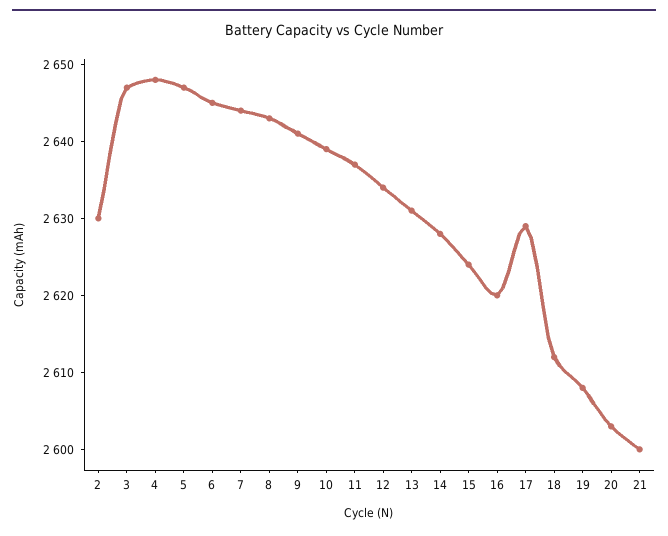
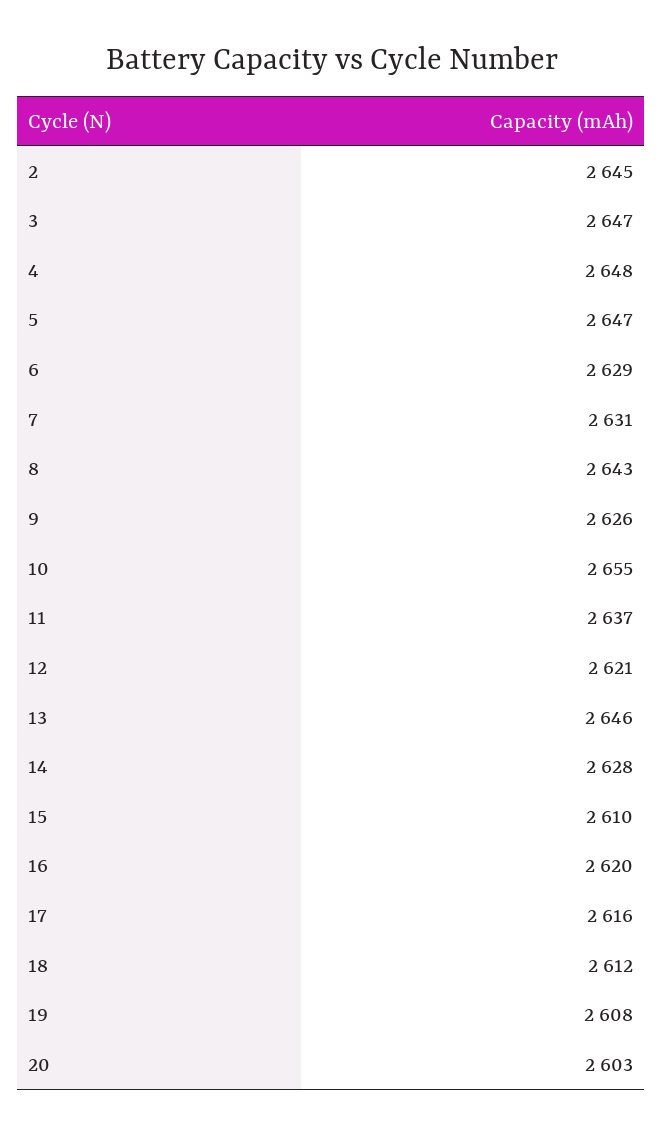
  {
-   "2": 2630,
+   "2": 2645,
    "3": 2647,
    "4": 2648,
    "5": 2647,
-   "6": 2645,
+   "6": 2629,
-   "7": 2645,
+   "7": 2631,
    "8": 2643,
-   "9": 2640,
+   "9": 2626,
-   "10": 2640,
+   "10": 2655,
    "11": 2637,
-   "12": 2635,
+   "12": 2621,
-   "13": 2630,
+   "13": 2646,
    "14": 2628,
-   "15": 2625,
+   "15": 2610,
    "16": 2620,
-   "17": 2630,
+   "17": 2616,
    "18": 2612,
    "19": 2608,
-   "20": 2603,
+   "20": 2603
-   "21": 2600
  }

